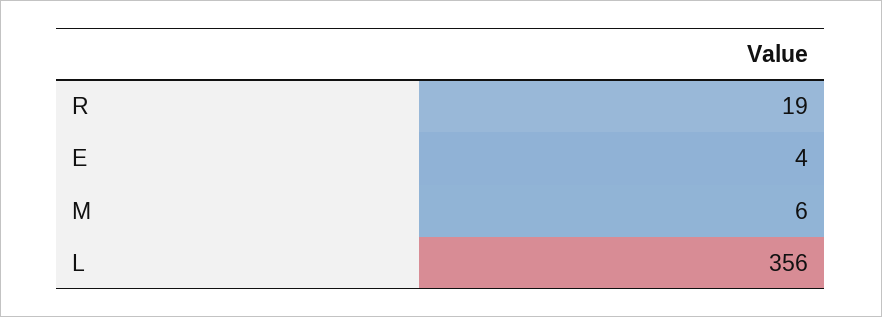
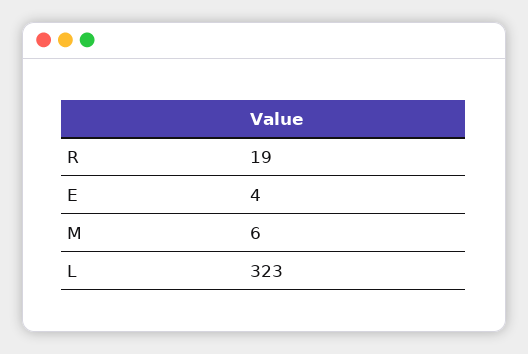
  {
    "R": 19,
    "E": 4,
    "M": 6,
-   "L": 356
+   "L": 323
  }

